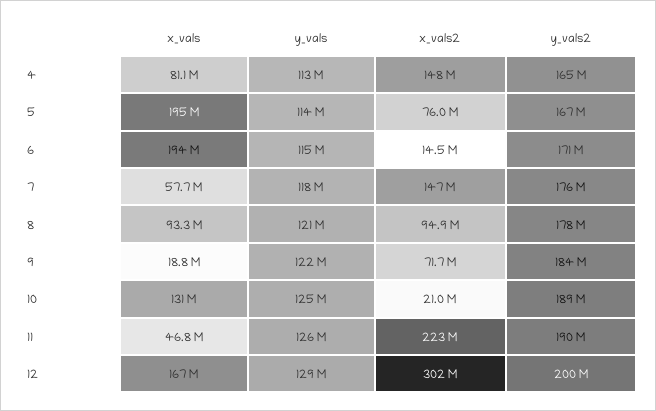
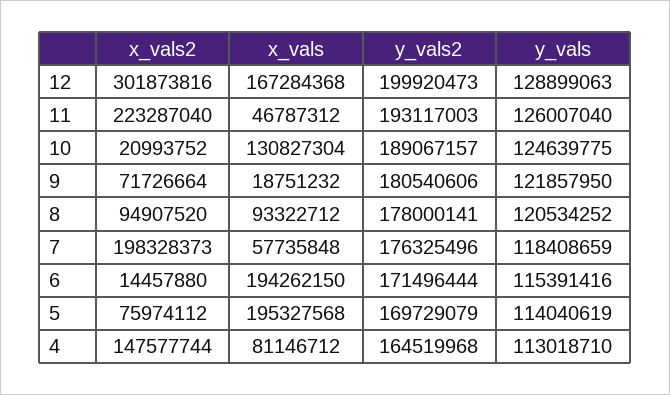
  {
    "x_vals": {
      "4": 81146712,
      "5": 195327568,
      "6": 194262150,
      "7": 57735848,
      "8": 93322712,
      "9": 18751232,
      "10": 130827304,
      "11": 46787312,
      "12": 167284368
    },
    "y_vals": {
      "4": 113018710,
      "5": 114040619,
      "6": 115391416,
      "7": 118408659,
      "8": 120534252,
      "9": 121857950,
      "10": 124639775,
      "11": 126007040,
      "12": 128899063
    },
    "x_vals2": {
      "4": 147577744,
      "5": 75974112,
      "6": 14457880,
-     "7": 147000000,
+     "7": 198328373,
      "8": 94907520,
      "9": 71726664,
      "10": 20993752,
      "11": 223287040,
      "12": 301873816
    },
    "y_vals2": {
      "4": 164519968,
-     "5": 167000000,
+     "5": 169729079,
      "6": 171496444,
      "7": 176325496,
      "8": 178000141,
-     "9": 184000000,
+     "9": 180540606,
      "10": 189067157,
-     "11": 190000000,
+     "11": 193117003,
      "12": 199920473
    }
  }

